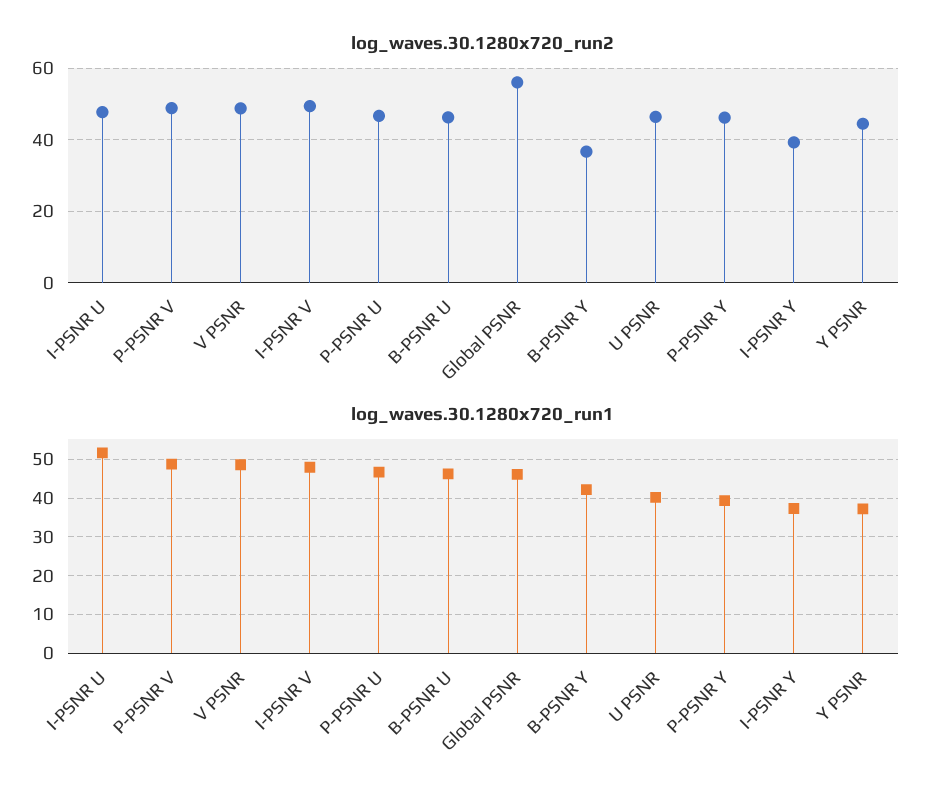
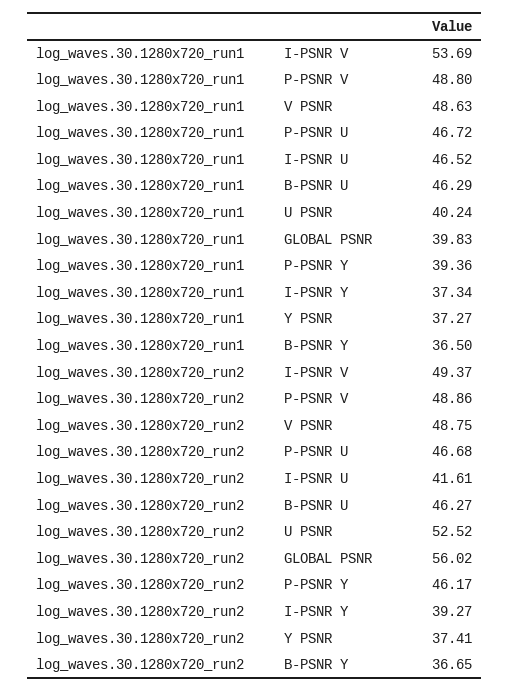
  {
    "log_waves.30.1280x720_run2": {
-     "I-PSNR U": 48,
+     "I-PSNR U": 41.61,
      "P-PSNR V": 48.86,
      "V PSNR": 48.75,
      "I-PSNR V": 49.37,
      "P-PSNR U": 46.68,
      "B-PSNR U": 46.27,
      "Global PSNR": 56.02,
      "B-PSNR Y": 36.65,
-     "U PSNR": 46,
+     "U PSNR": 52.52,
      "P-PSNR Y": 46.17,
      "I-PSNR Y": 39.27,
-     "Y PSNR": 44
+     "Y PSNR": 37.41
    },
    "log_waves.30.1280x720_run1": {
-     "I-PSNR U": 52,
+     "I-PSNR U": 46.52,
      "P-PSNR V": 48.8,
      "V PSNR": 48.63,
-     "I-PSNR V": 48,
+     "I-PSNR V": 53.69,
      "P-PSNR U": 46.72,
      "B-PSNR U": 46.29,
-     "Global PSNR": 46,
+     "Global PSNR": 39.83,
-     "B-PSNR Y": 42,
+     "B-PSNR Y": 36.5,
      "U PSNR": 40.24,
      "P-PSNR Y": 39.36,
      "I-PSNR Y": 37.34,
      "Y PSNR": 37.27
    }
  }

